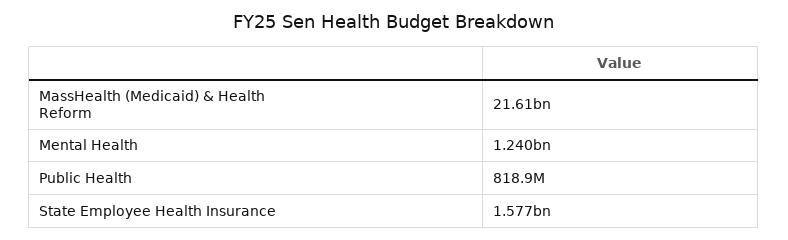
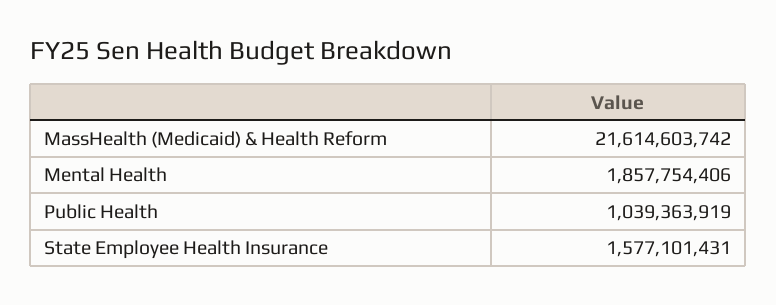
  {
    "MassHealth (Medicaid) & Health Reform": 21614603742,
-   "Mental Health": 1240000000,
+   "Mental Health": 1857754406,
-   "Public Health": 818900000,
+   "Public Health": 1039363919,
    "State Employee Health Insurance": 1577101431
  }

